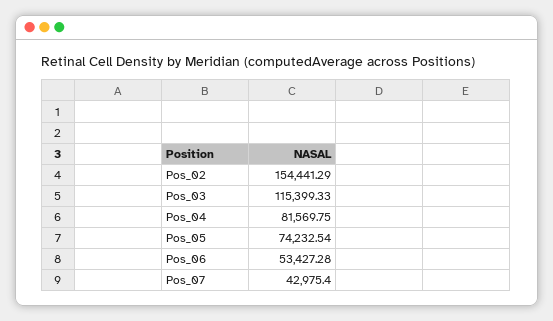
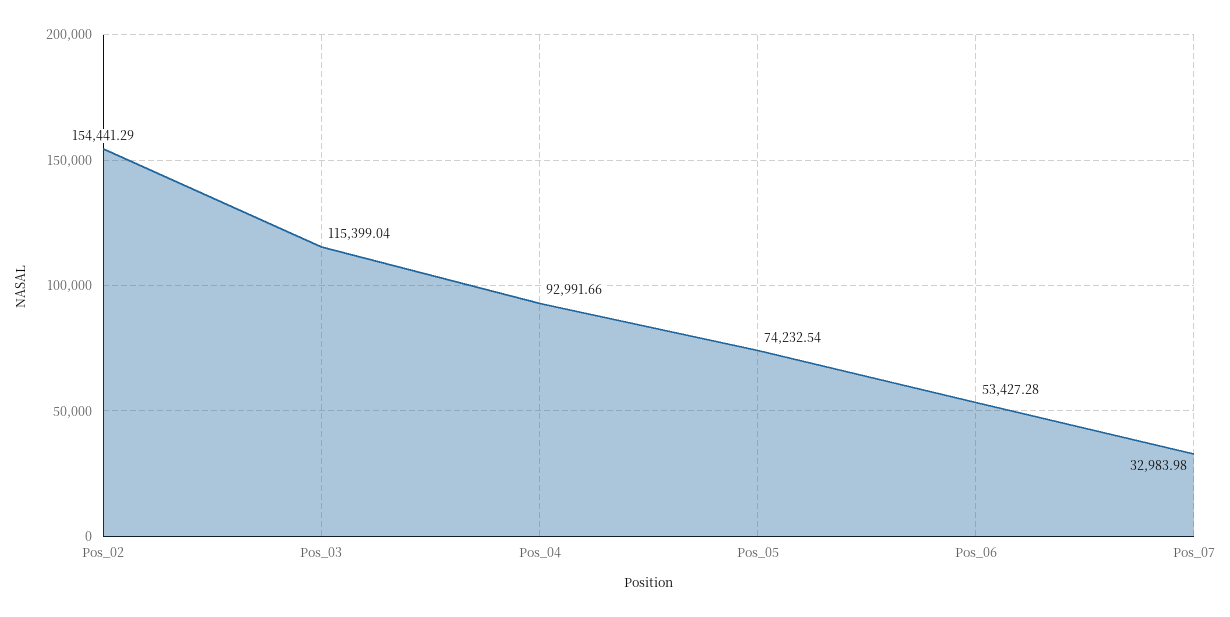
  {
    "Pos_02": 154441.29,
-   "Pos_03": 115399.33,
+   "Pos_03": 115399.04,
-   "Pos_04": 81569.75,
+   "Pos_04": 92991.66,
    "Pos_05": 74232.54,
    "Pos_06": 53427.28,
-   "Pos_07": 42975.4
+   "Pos_07": 32983.98
  }

